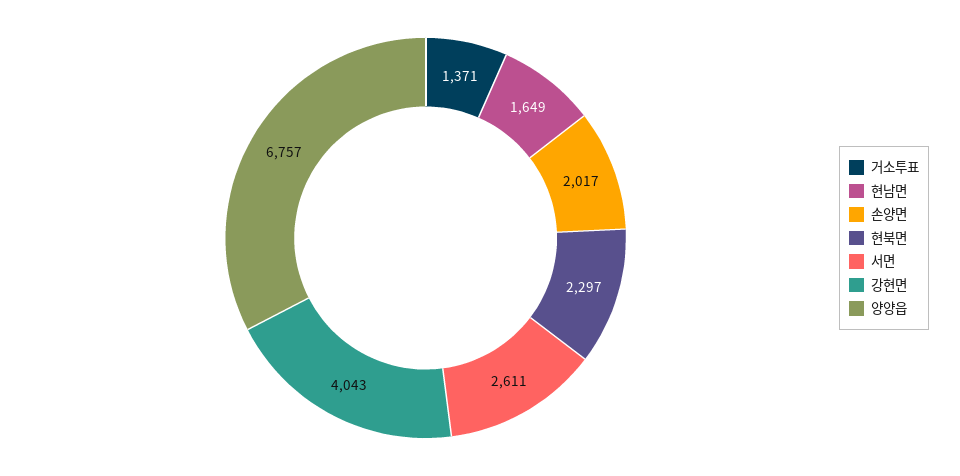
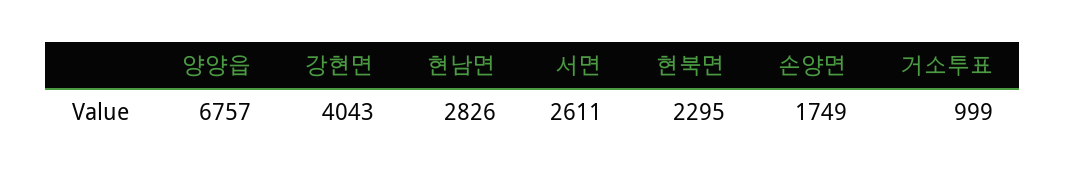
  {
-   "거소투표": 1371,
+   "거소투표": 999,
-   "현남면": 1649,
+   "현남면": 2826,
-   "손양면": 2017,
+   "손양면": 1749,
-   "현북면": 2297,
+   "현북면": 2295,
    "서면": 2611,
    "강현면": 4043,
    "양양읍": 6757
  }

